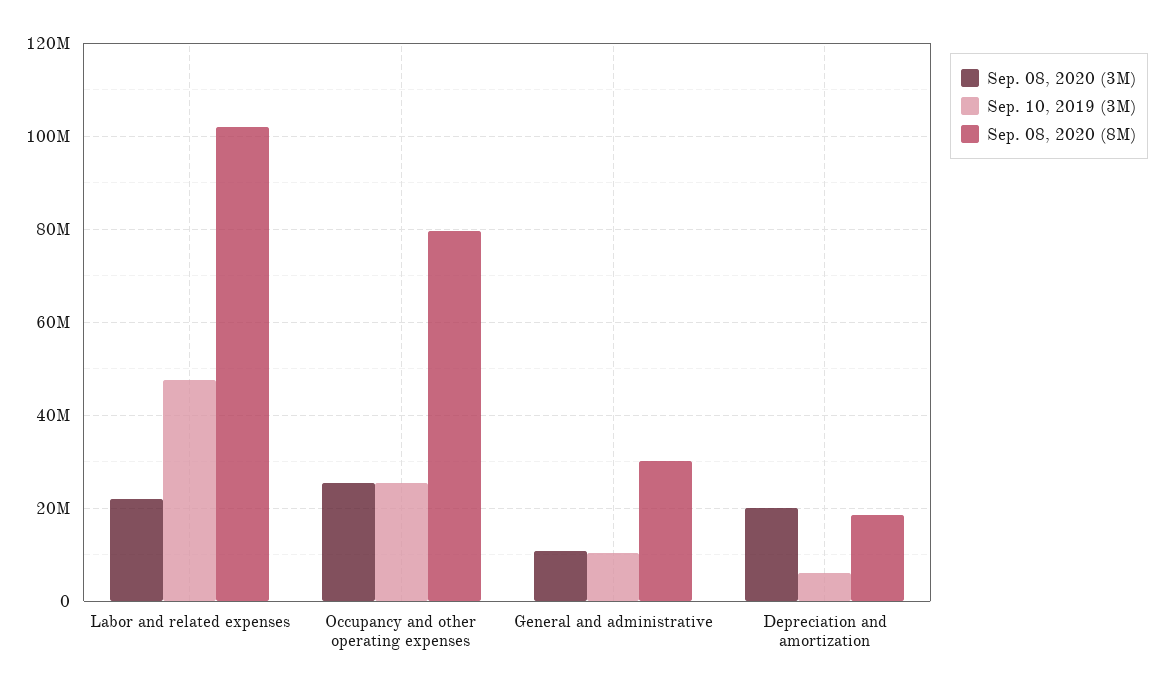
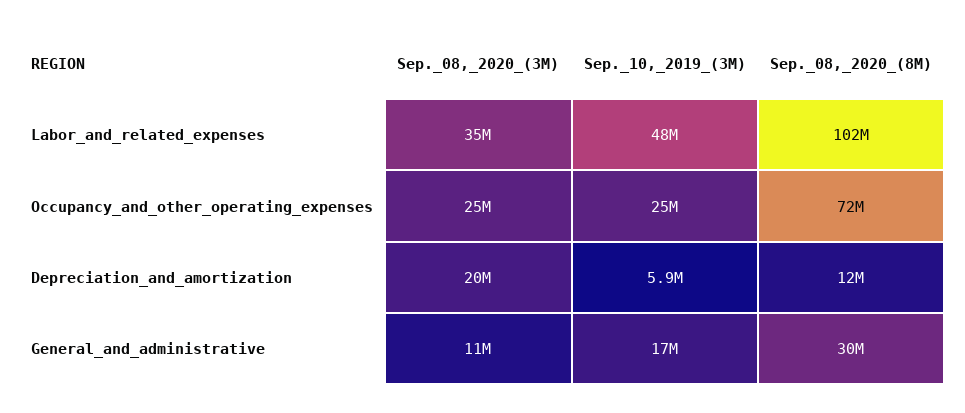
  {
    "Sep. 08, 2020 (3M)": {
-     "Labor and related expenses": 22000000,
+     "Labor and related expenses": 35000000,
      "Occupancy and other operating expenses": 25000000,
      "General and administrative": 11000000,
      "Depreciation and amortization": 20000000
    },
    "Sep. 10, 2019 (3M)": {
      "Labor and related expenses": 48000000,
      "Occupancy and other operating expenses": 25000000,
-     "General and administrative": 10000000,
+     "General and administrative": 17000000,
      "Depreciation and amortization": 5900000
    },
    "Sep. 08, 2020 (8M)": {
      "Labor and related expenses": 102000000,
-     "Occupancy and other operating expenses": 80000000,
+     "Occupancy and other operating expenses": 72000000,
      "General and administrative": 30000000,
-     "Depreciation and amortization": 18000000
+     "Depreciation and amortization": 12000000
    }
  }

